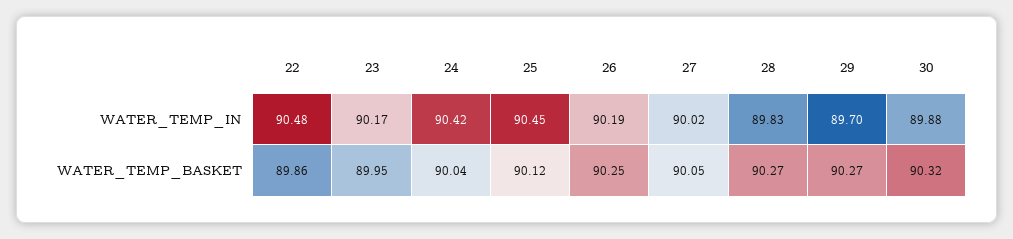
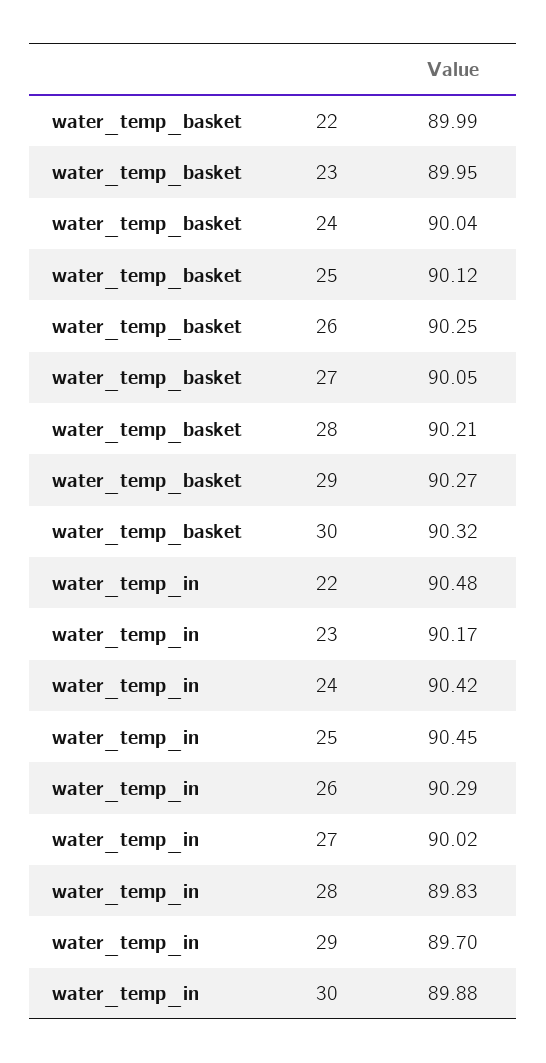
  {
    "22": {
      "WATER_TEMP_IN": 90.48,
-     "WATER_TEMP_BASKET": 89.86
+     "WATER_TEMP_BASKET": 89.99
    },
    "23": {
      "WATER_TEMP_IN": 90.17,
      "WATER_TEMP_BASKET": 89.95
    },
    "24": {
      "WATER_TEMP_IN": 90.42,
      "WATER_TEMP_BASKET": 90.04
    },
    "25": {
      "WATER_TEMP_IN": 90.45,
      "WATER_TEMP_BASKET": 90.12
    },
    "26": {
-     "WATER_TEMP_IN": 90.19,
+     "WATER_TEMP_IN": 90.29,
      "WATER_TEMP_BASKET": 90.25
    },
    "27": {
      "WATER_TEMP_IN": 90.02,
      "WATER_TEMP_BASKET": 90.05
    },
    "28": {
      "WATER_TEMP_IN": 89.83,
-     "WATER_TEMP_BASKET": 90.27
+     "WATER_TEMP_BASKET": 90.21
    },
    "29": {
      "WATER_TEMP_IN": 89.7,
      "WATER_TEMP_BASKET": 90.27
    },
    "30": {
      "WATER_TEMP_IN": 89.88,
      "WATER_TEMP_BASKET": 90.32
    }
  }

